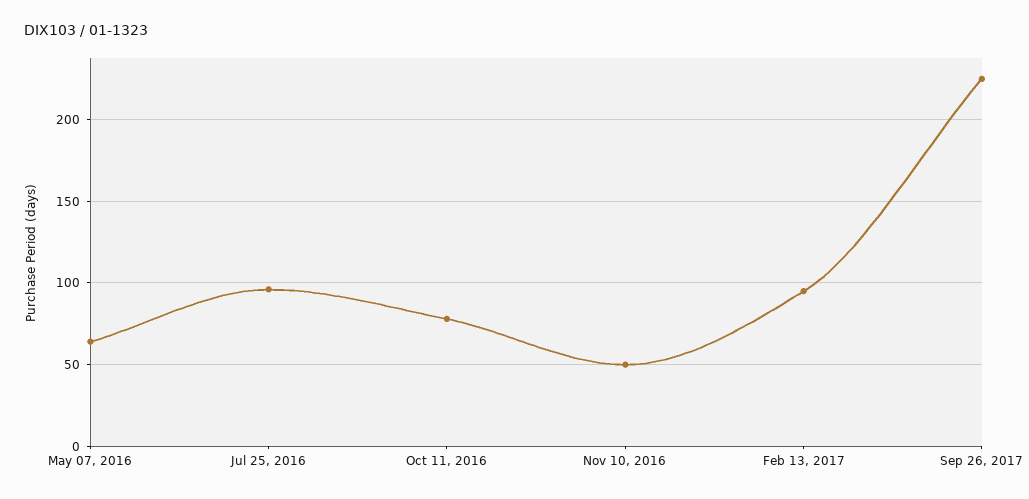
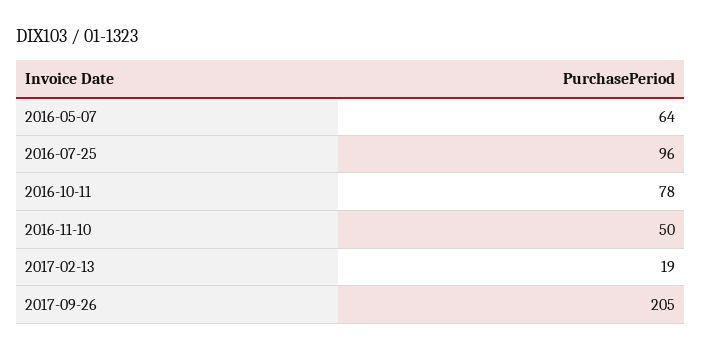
  {
    "May 07, 2016": 64,
    "Jul 25, 2016": 96,
    "Oct 11, 2016": 78,
    "Nov 10, 2016": 50,
-   "Feb 13, 2017": 95,
+   "Feb 13, 2017": 19,
-   "Sep 26, 2017": 225
+   "Sep 26, 2017": 205
  }

